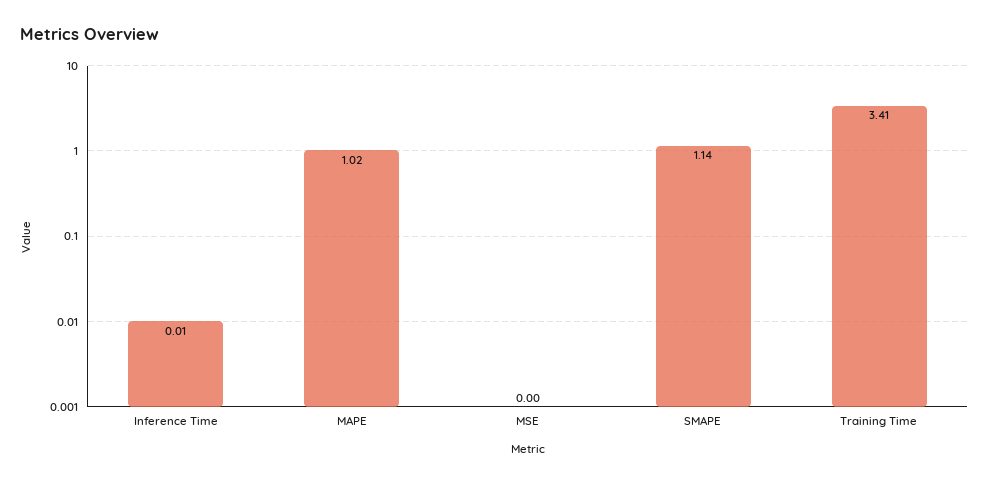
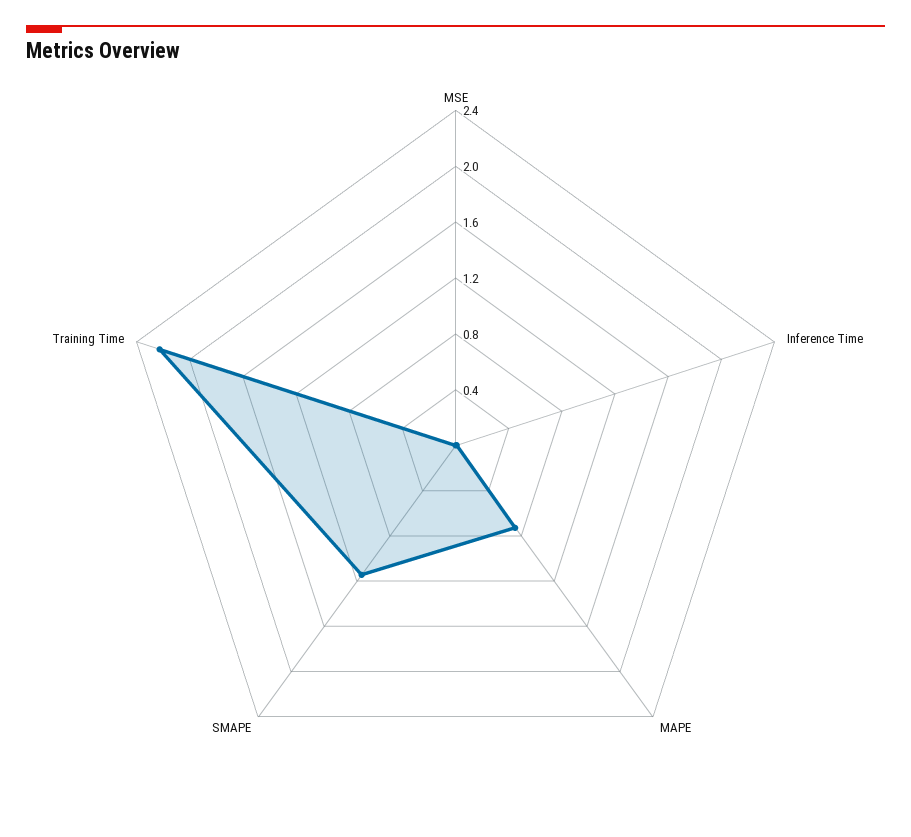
  {
    "Inference Time": 0.01,
-   "MAPE": 1.02,
+   "MAPE": 0.7,
    "MSE": 0,
    "SMAPE": 1.14,
-   "Training Time": 3.41
+   "Training Time": 2.2
  }

